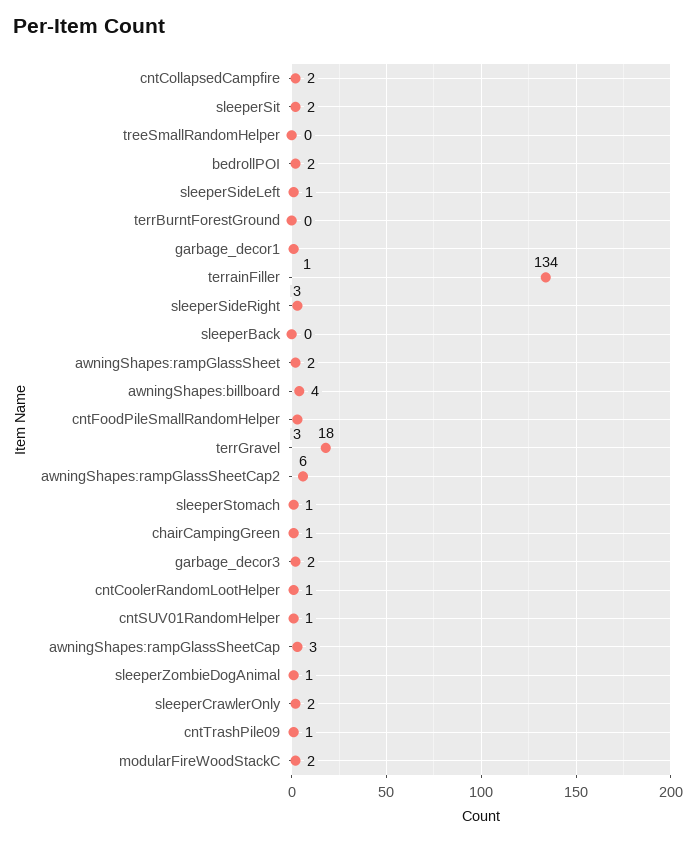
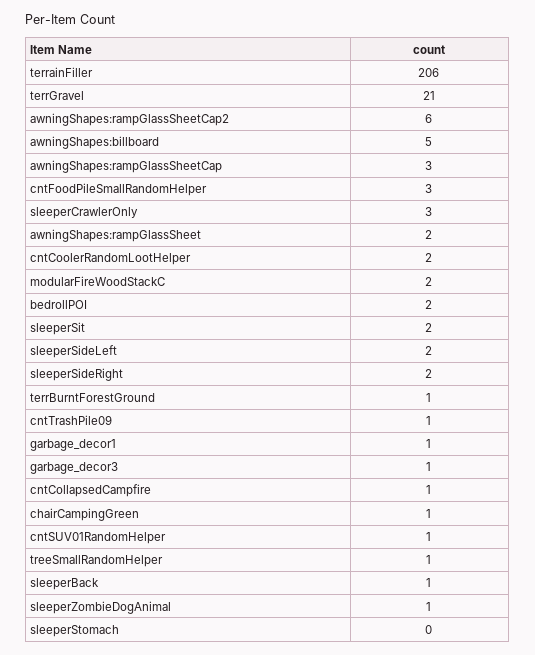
  {
-   "cntCollapsedCampfire": 2,
+   "cntCollapsedCampfire": 1,
    "sleeperSit": 2,
-   "treeSmallRandomHelper": 0,
+   "treeSmallRandomHelper": 1,
    "bedrollPOI": 2,
-   "sleeperSideLeft": 1,
+   "sleeperSideLeft": 2,
-   "terrBurntForestGround": 0,
+   "terrBurntForestGround": 1,
    "garbage_decor1": 1,
-   "terrainFiller": 134,
+   "terrainFiller": 206,
-   "sleeperSideRight": 3,
+   "sleeperSideRight": 2,
-   "sleeperBack": 0,
+   "sleeperBack": 1,
    "awningShapes:rampGlassSheet": 2,
-   "awningShapes:billboard": 4,
+   "awningShapes:billboard": 5,
    "cntFoodPileSmallRandomHelper": 3,
-   "terrGravel": 18,
+   "terrGravel": 21,
    "awningShapes:rampGlassSheetCap2": 6,
-   "sleeperStomach": 1,
+   "sleeperStomach": 0,
    "chairCampingGreen": 1,
-   "garbage_decor3": 2,
+   "garbage_decor3": 1,
-   "cntCoolerRandomLootHelper": 1,
+   "cntCoolerRandomLootHelper": 2,
    "cntSUV01RandomHelper": 1,
    "awningShapes:rampGlassSheetCap": 3,
    "sleeperZombieDogAnimal": 1,
-   "sleeperCrawlerOnly": 2,
+   "sleeperCrawlerOnly": 3,
    "cntTrashPile09": 1,
    "modularFireWoodStackC": 2
  }

